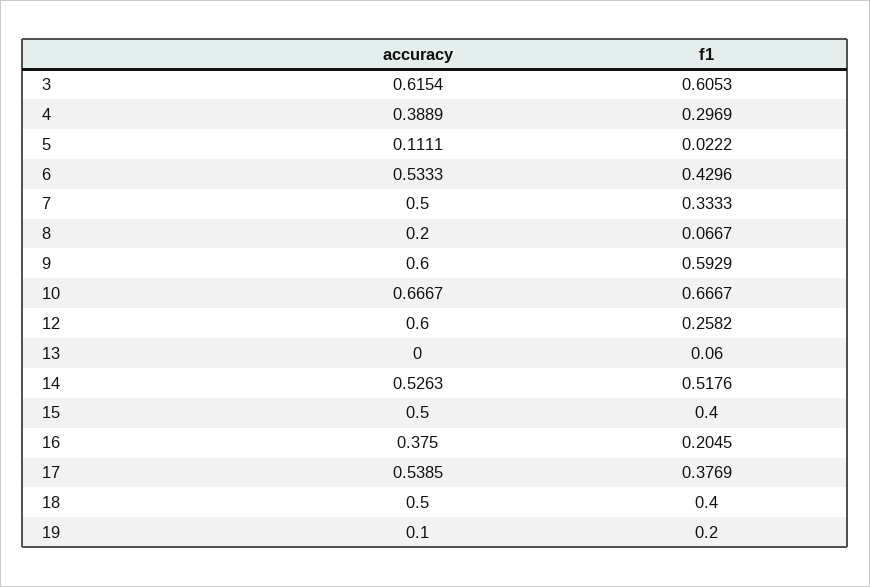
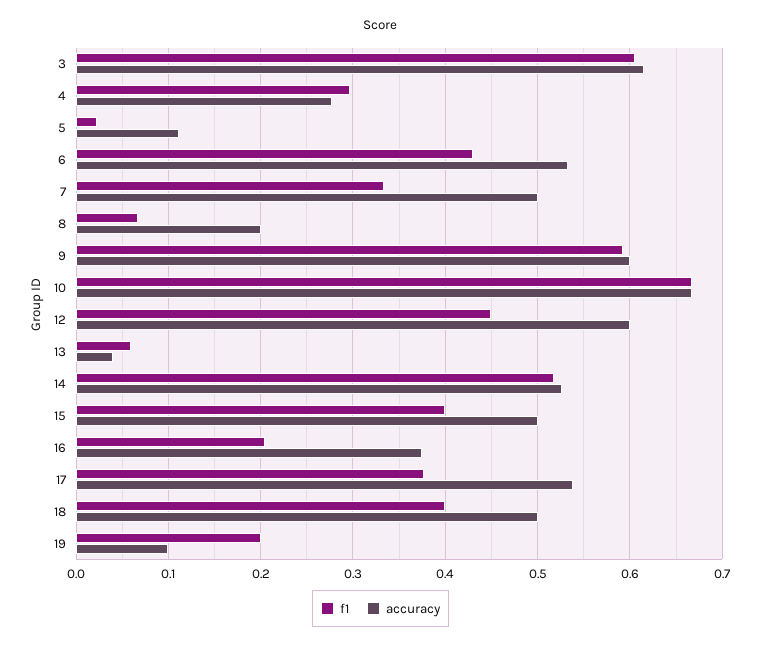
  {
    "accuracy": {
      "3": 0.6154,
-     "4": 0.3889,
+     "4": 0.28,
      "5": 0.1111,
      "6": 0.5333,
      "7": 0.5,
      "8": 0.2,
      "9": 0.6,
      "10": 0.6667,
      "12": 0.6,
-     "13": 0,
+     "13": 0.04,
      "14": 0.5263,
      "15": 0.5,
      "16": 0.375,
      "17": 0.5385,
      "18": 0.5,
      "19": 0.1
    },
    "f1": {
      "3": 0.6053,
      "4": 0.2969,
      "5": 0.0222,
      "6": 0.4296,
      "7": 0.3333,
      "8": 0.0667,
      "9": 0.5929,
      "10": 0.6667,
-     "12": 0.2582,
+     "12": 0.45,
      "13": 0.06,
      "14": 0.5176,
      "15": 0.4,
      "16": 0.2045,
      "17": 0.3769,
      "18": 0.4,
      "19": 0.2
    }
  }

